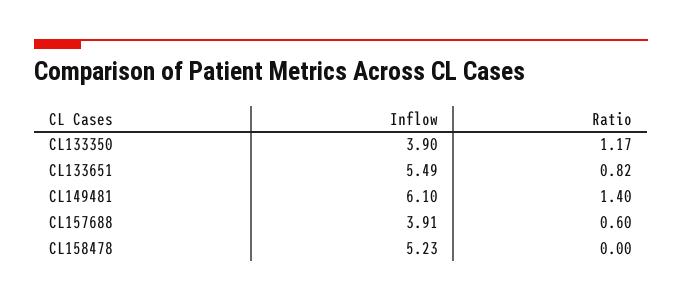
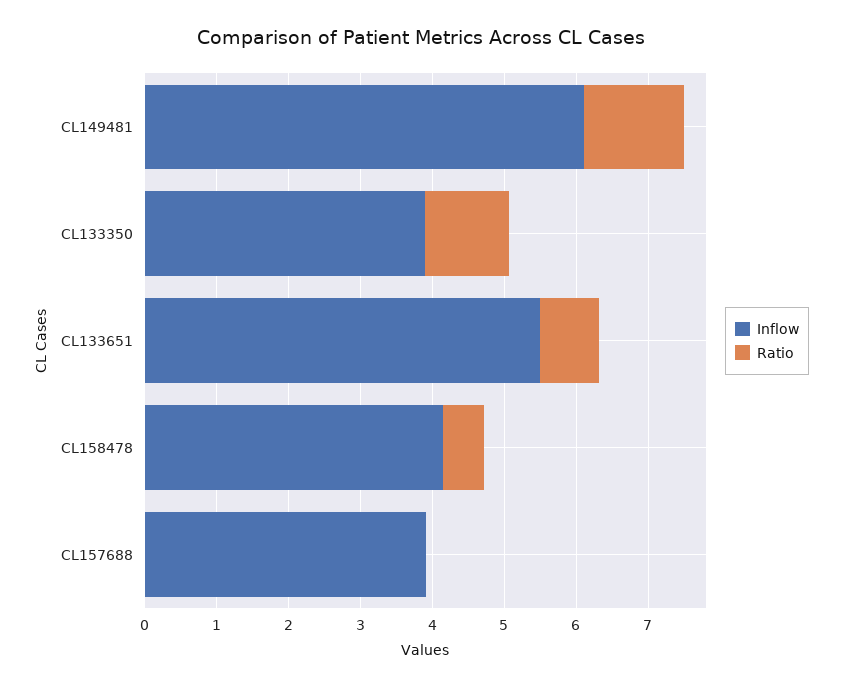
  {
    "Inflow": {
      "CL133350": 3.9,
      "CL133651": 5.49,
      "CL149481": 6.1,
      "CL157688": 3.91,
-     "CL158478": 5.23
+     "CL158478": 4.2
    },
    "Ratio": {
      "CL133350": 1.17,
      "CL133651": 0.82,
      "CL149481": 1.4,
-     "CL157688": 0.6,
+     "CL157688": 0,
-     "CL158478": 0
+     "CL158478": 0.6
    }
  }

